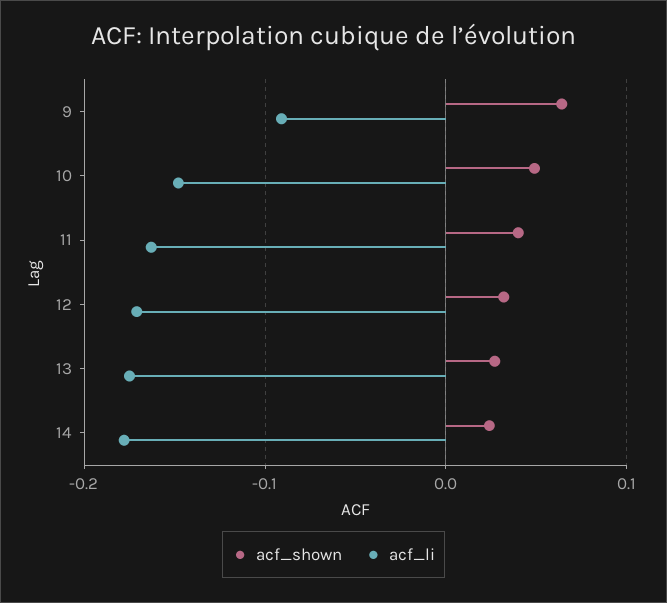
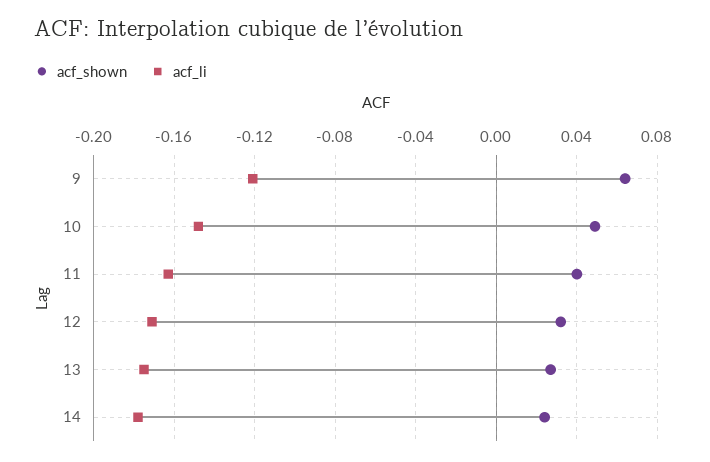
  {
    "acf_shown": {
      "9": 0.065,
      "10": 0.05,
      "11": 0.04,
      "12": 0.03,
      "13": 0.025,
      "14": 0.025
    },
    "acf_li": {
-     "9": -0.09,
+     "9": -0.12,
      "10": -0.15,
      "11": -0.165,
      "12": -0.17,
      "13": -0.175,
      "14": -0.18
    }
  }

